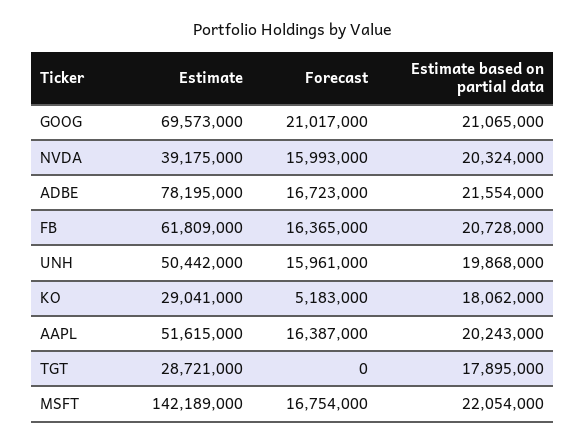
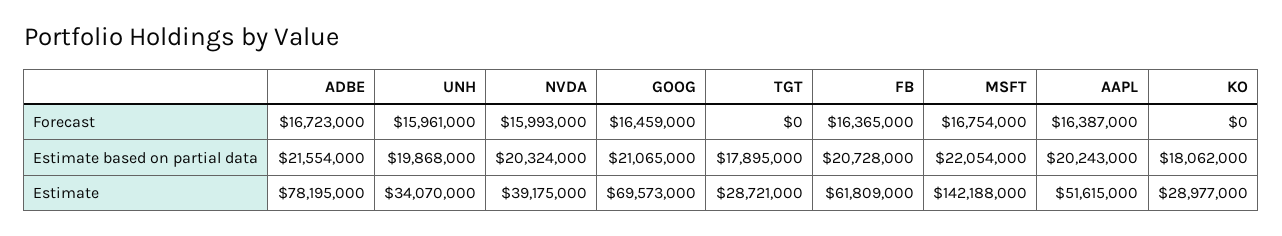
  {
    "Estimate": {
      "GOOG": 69573000,
      "NVDA": 39175000,
      "ADBE": 78195000,
      "FB": 61809000,
-     "UNH": 50442000,
+     "UNH": 34070000,
-     "KO": 29041000,
+     "KO": 28977000,
      "AAPL": 51615000,
      "TGT": 28721000,
-     "MSFT": 142189000
+     "MSFT": 142188000
    },
    "Forecast": {
-     "GOOG": 21017000,
+     "GOOG": 16459000,
      "NVDA": 15993000,
      "ADBE": 16723000,
      "FB": 16365000,
      "UNH": 15961000,
-     "KO": 5183000,
+     "KO": 0,
      "AAPL": 16387000,
      "TGT": 0,
      "MSFT": 16754000
    },
    "Estimate based on partial data": {
      "GOOG": 21065000,
      "NVDA": 20324000,
      "ADBE": 21554000,
      "FB": 20728000,
      "UNH": 19868000,
      "KO": 18062000,
      "AAPL": 20243000,
      "TGT": 17895000,
      "MSFT": 22054000
    }
  }

